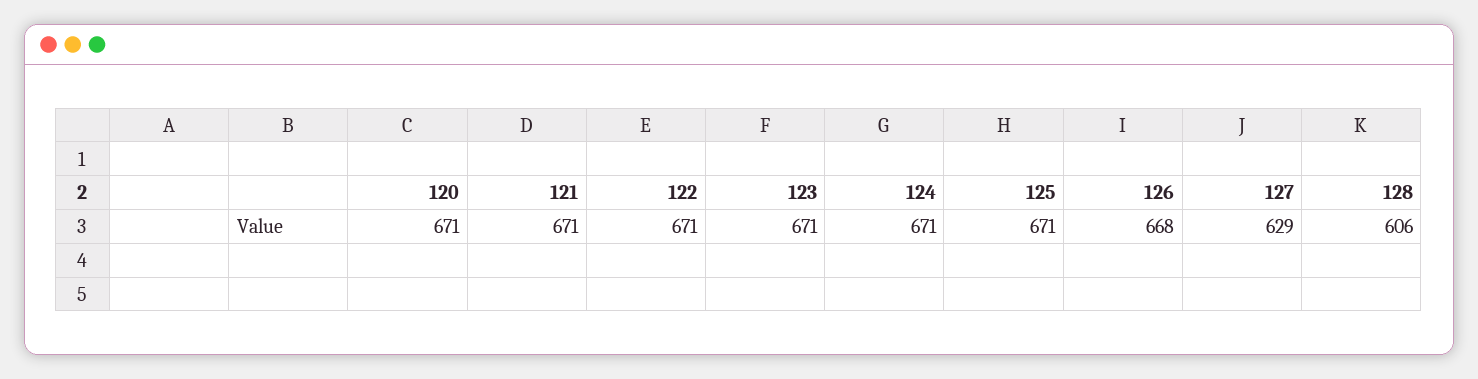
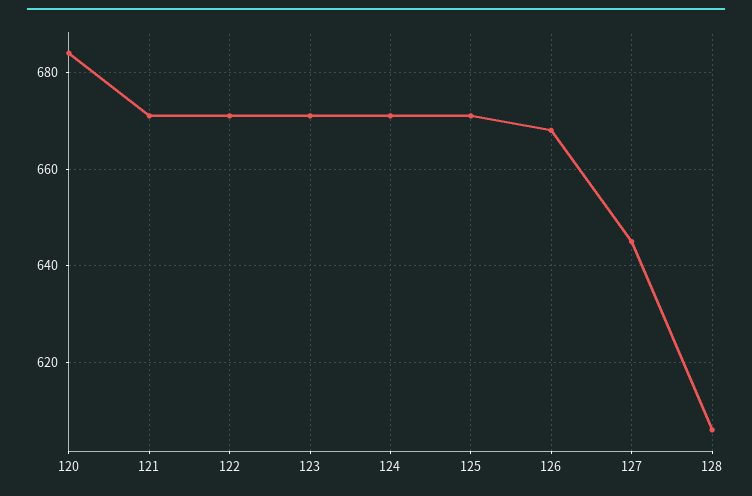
  {
-   "120": 671,
+   "120": 685,
    "121": 671,
    "122": 671,
    "123": 671,
    "124": 671,
    "125": 671,
    "126": 668,
-   "127": 629,
+   "127": 645,
    "128": 606
  }

